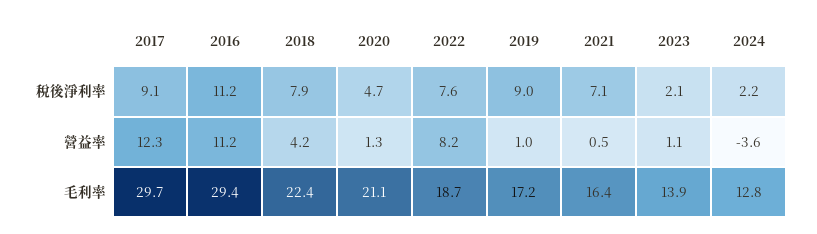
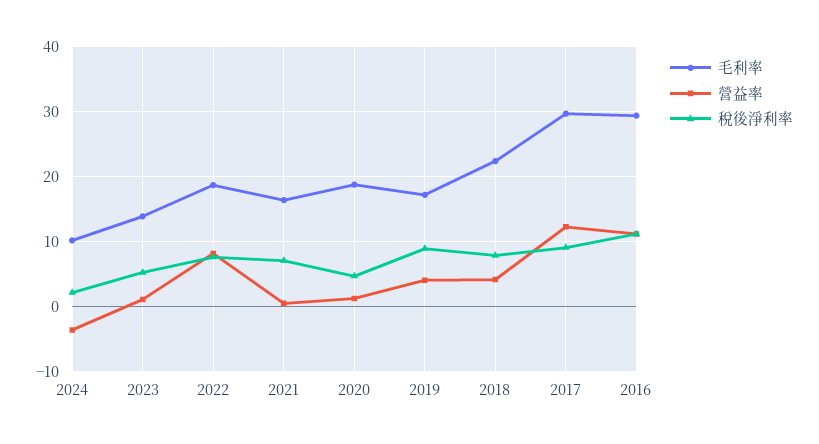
  {
    "稅後淨利率": {
      "2017": 9.1,
      "2016": 11.2,
      "2018": 7.9,
      "2020": 4.7,
      "2022": 7.6,
      "2019": 9,
      "2021": 7.1,
-     "2023": 2.1,
+     "2023": 5,
      "2024": 2.2
    },
    "營益率": {
      "2017": 12.3,
      "2016": 11.2,
      "2018": 4.2,
      "2020": 1.3,
      "2022": 8.2,
-     "2019": 1,
+     "2019": 4,
      "2021": 0.5,
      "2023": 1.1,
      "2024": -3.6
    },
    "毛利率": {
      "2017": 29.7,
      "2016": 29.4,
      "2018": 22.4,
-     "2020": 21.1,
+     "2020": 19,
      "2022": 18.7,
      "2019": 17.2,
      "2021": 16.4,
      "2023": 13.9,
-     "2024": 12.8
+     "2024": 10
    }
  }

